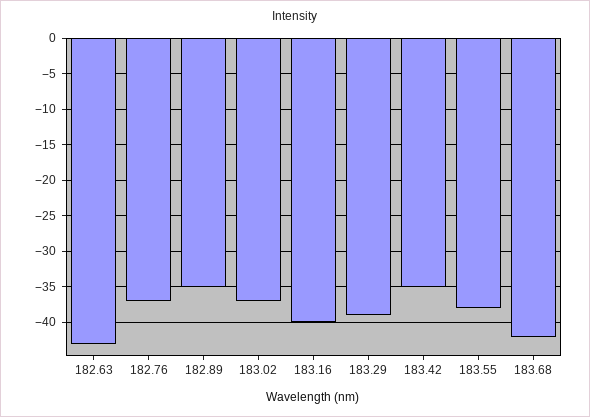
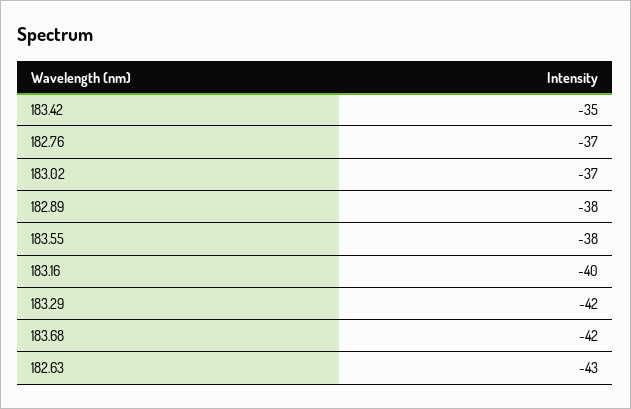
  {
    "182.63": -43,
    "182.76": -37,
-   "182.89": -35,
+   "182.89": -38,
    "183.02": -37,
    "183.16": -40,
-   "183.29": -39,
+   "183.29": -42,
    "183.42": -35,
    "183.55": -38,
    "183.68": -42
  }

